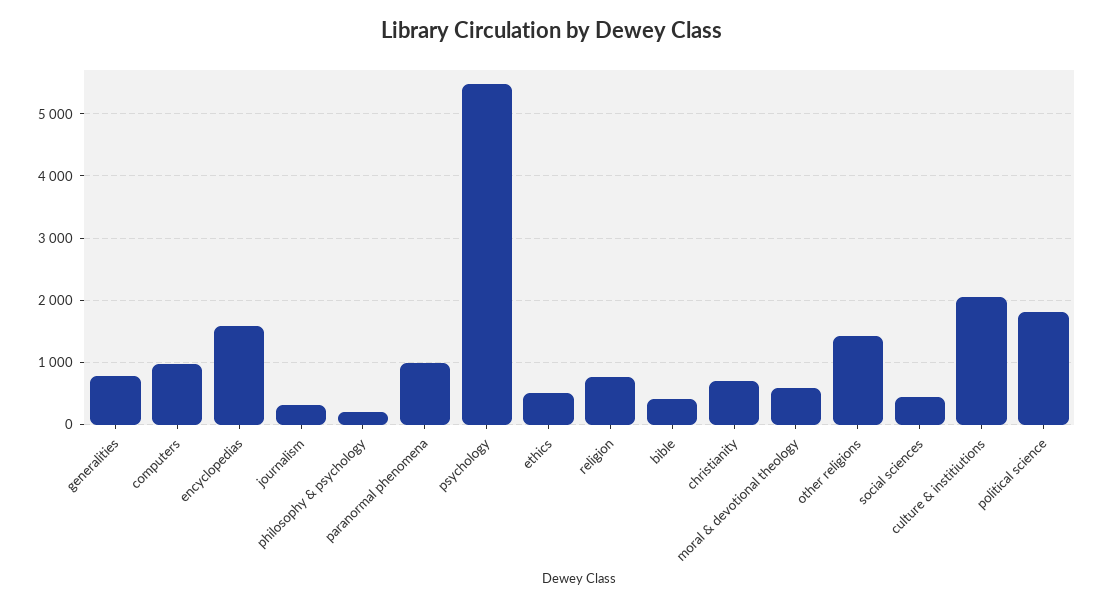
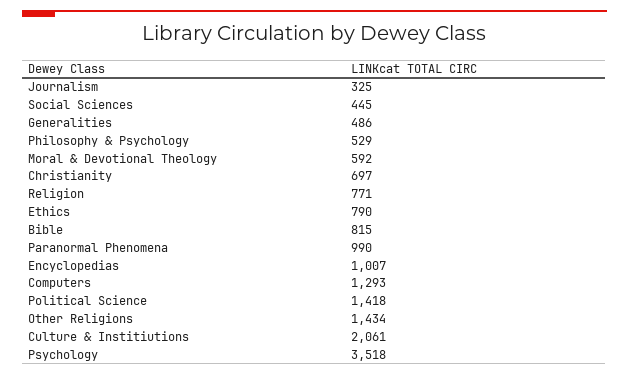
  {
-   "generalities": 800,
+   "generalities": 486,
-   "computers": 1000,
+   "computers": 1293,
-   "encyclopedias": 1600,
+   "encyclopedias": 1007,
    "journalism": 325,
-   "philosophy & psychology": 200,
+   "philosophy & psychology": 529,
    "paranormal phenomena": 990,
-   "psychology": 5500,
+   "psychology": 3518,
-   "ethics": 500,
+   "ethics": 790,
    "religion": 771,
-   "bible": 400,
+   "bible": 815,
    "christianity": 697,
    "moral & devotional theology": 592,
    "other religions": 1434,
    "social sciences": 445,
    "culture & institiutions": 2061,
-   "political science": 1800
+   "political science": 1418
  }

